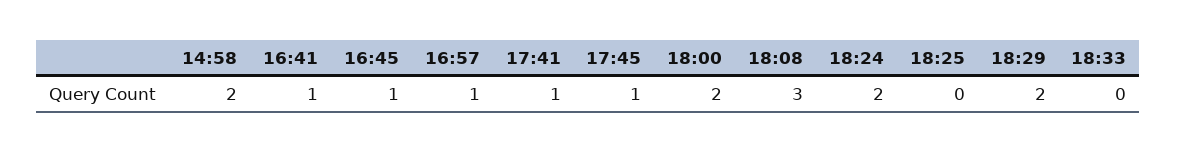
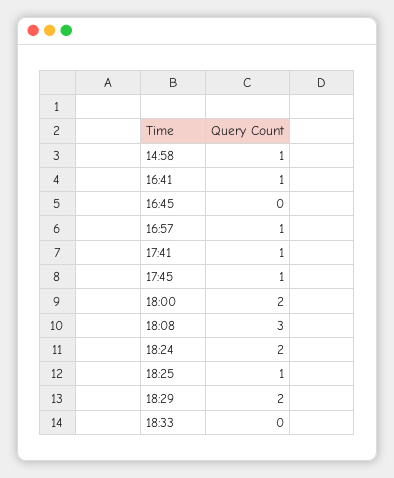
  {
-   "14:58": 2,
+   "14:58": 1,
    "16:41": 1,
-   "16:45": 1,
+   "16:45": 0,
    "16:57": 1,
    "17:41": 1,
    "17:45": 1,
    "18:00": 2,
    "18:08": 3,
    "18:24": 2,
-   "18:25": 0,
+   "18:25": 1,
    "18:29": 2,
    "18:33": 0
  }

